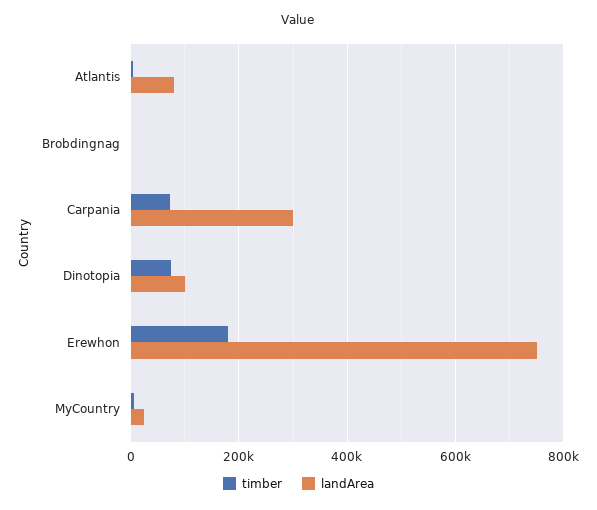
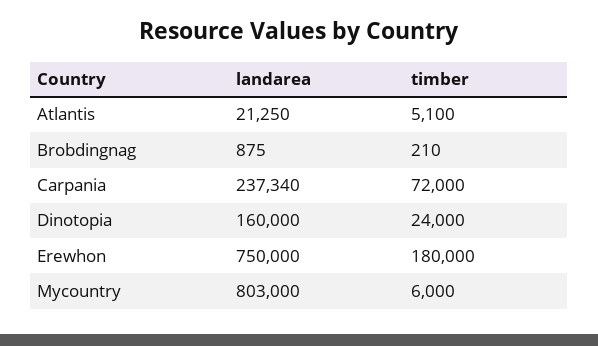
  {
    "timber": {
      "Atlantis": 5100,
      "Brobdingnag": 210,
      "Carpania": 72000,
-     "Dinotopia": 80000,
+     "Dinotopia": 24000,
      "Erewhon": 180000,
      "MyCountry": 6000
    },
    "landArea": {
-     "Atlantis": 80000,
+     "Atlantis": 21250,
      "Brobdingnag": 875,
-     "Carpania": 300000,
+     "Carpania": 237340,
-     "Dinotopia": 100000,
+     "Dinotopia": 160000,
      "Erewhon": 750000,
-     "MyCountry": 20000
+     "MyCountry": 803000
    }
  }

